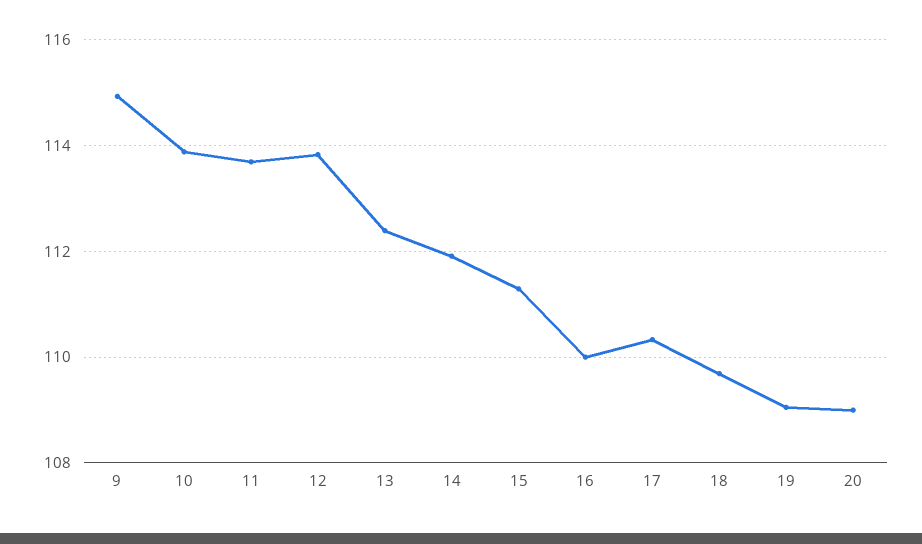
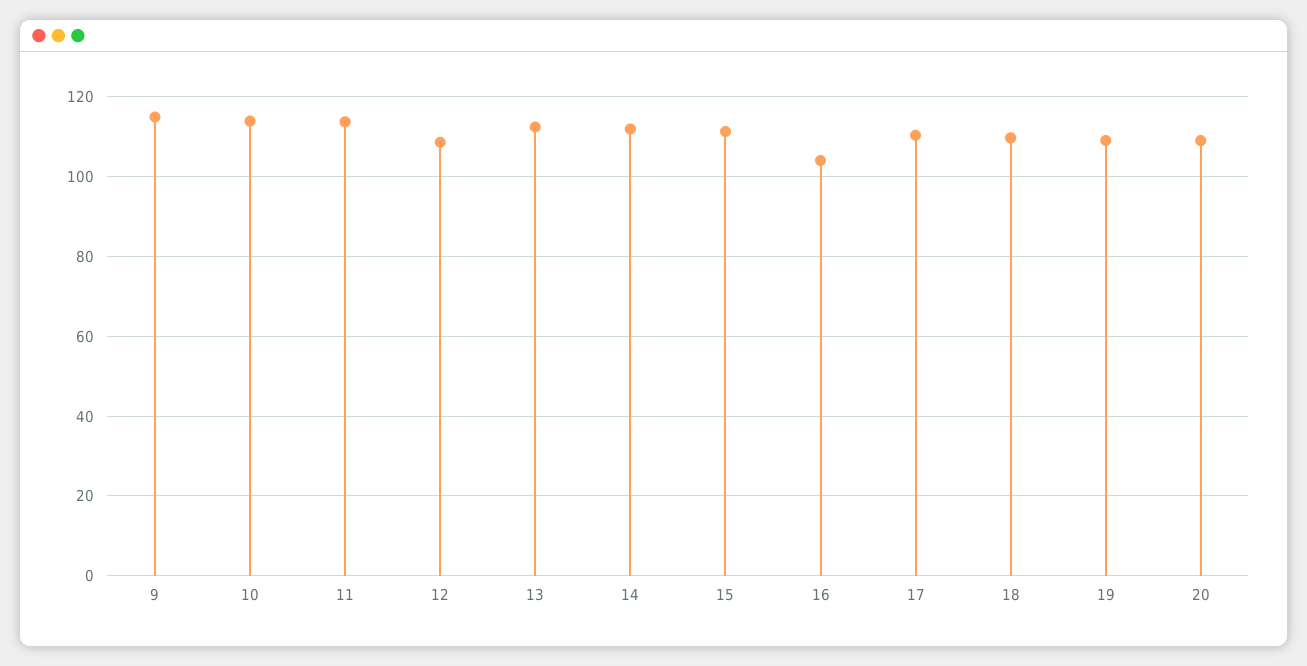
  {
    "9": 115,
    "10": 113.8,
    "11": 113.6,
-   "12": 113.8,
+   "12": 108,
    "13": 112.4,
    "14": 112,
    "15": 111.2,
-   "16": 110,
+   "16": 104,
    "17": 110.4,
    "18": 109.6,
    "19": 109,
    "20": 109
  }

